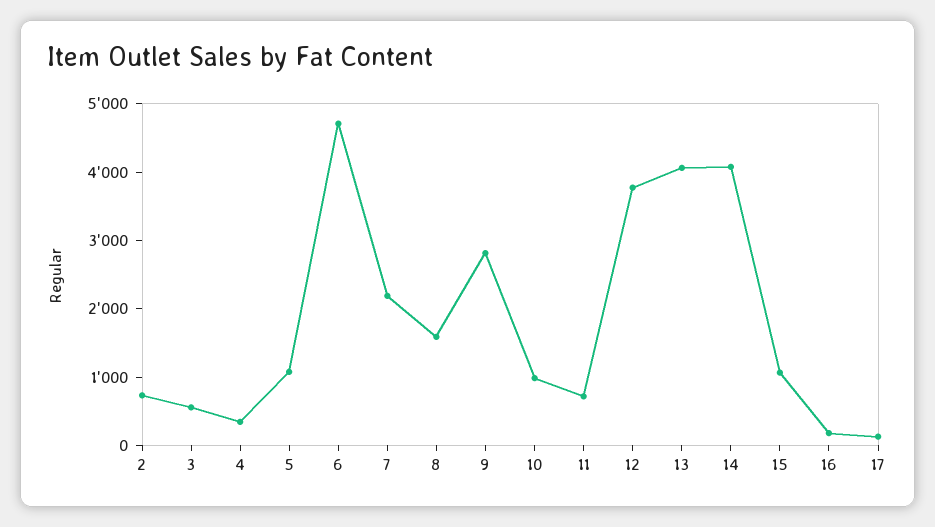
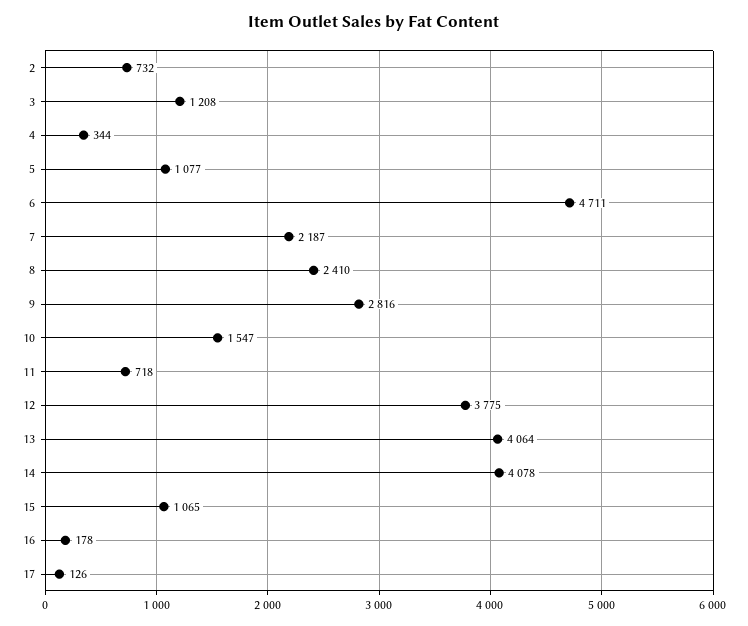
  {
    "2": 732,
-   "3": 600,
+   "3": 1208,
    "4": 344,
    "5": 1077,
    "6": 4711,
    "7": 2187,
-   "8": 1600,
+   "8": 2410,
    "9": 2816,
-   "10": 1000,
+   "10": 1547,
    "11": 718,
    "12": 3775,
    "13": 4064,
    "14": 4078,
    "15": 1065,
    "16": 178,
    "17": 126
  }

